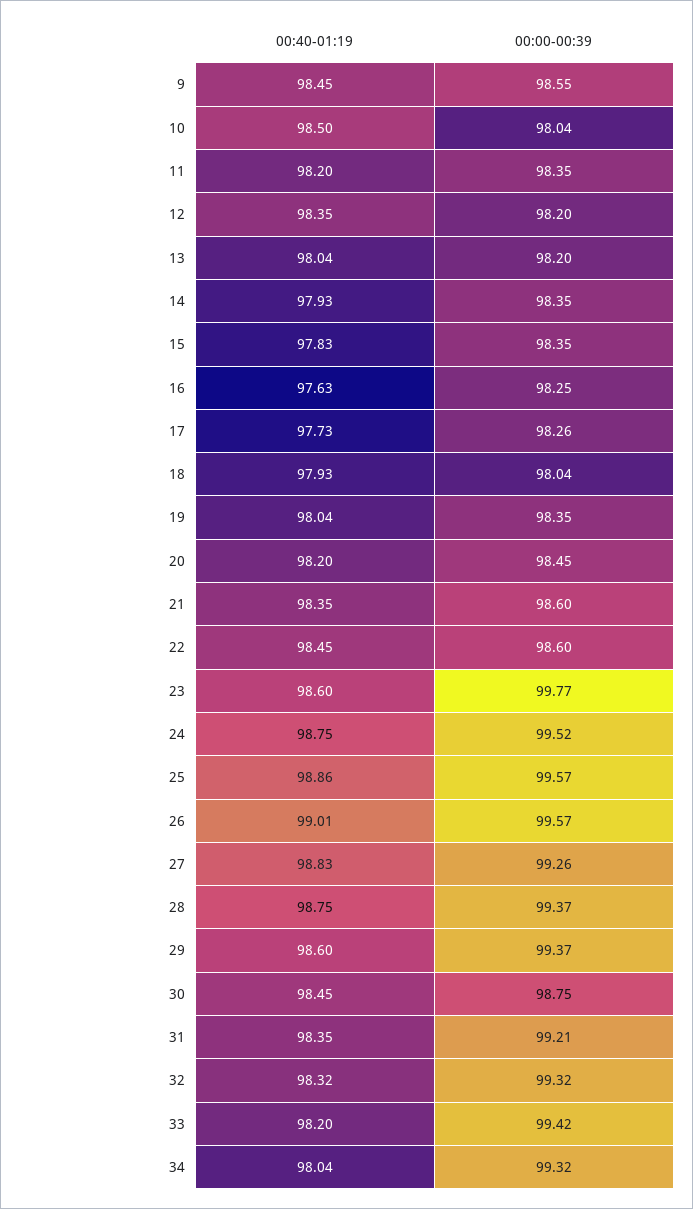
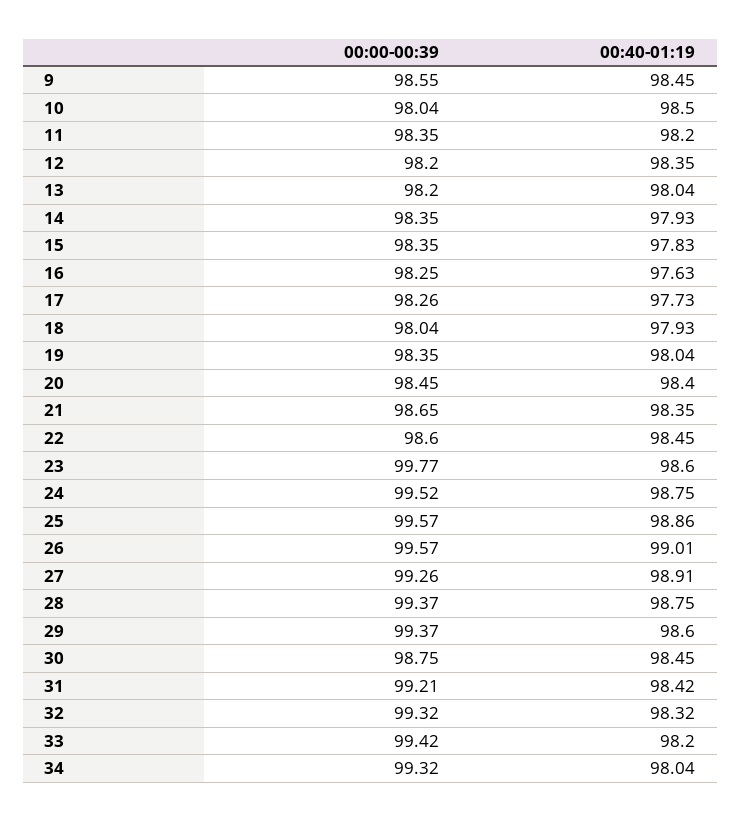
  {
    "00:40-01:19": {
      "9": 98.45,
      "10": 98.5,
      "11": 98.2,
      "12": 98.35,
      "13": 98.04,
      "14": 97.93,
      "15": 97.83,
      "16": 97.63,
      "17": 97.73,
      "18": 97.93,
      "19": 98.04,
-     "20": 98.2,
+     "20": 98.4,
      "21": 98.35,
      "22": 98.45,
      "23": 98.6,
      "24": 98.75,
      "25": 98.86,
      "26": 99.01,
-     "27": 98.83,
+     "27": 98.91,
      "28": 98.75,
      "29": 98.6,
      "30": 98.45,
-     "31": 98.35,
+     "31": 98.42,
      "32": 98.32,
      "33": 98.2,
      "34": 98.04
    },
    "00:00-00:39": {
      "9": 98.55,
      "10": 98.04,
      "11": 98.35,
      "12": 98.2,
      "13": 98.2,
      "14": 98.35,
      "15": 98.35,
      "16": 98.25,
      "17": 98.26,
      "18": 98.04,
      "19": 98.35,
      "20": 98.45,
-     "21": 98.6,
+     "21": 98.65,
      "22": 98.6,
      "23": 99.77,
      "24": 99.52,
      "25": 99.57,
      "26": 99.57,
      "27": 99.26,
      "28": 99.37,
      "29": 99.37,
      "30": 98.75,
      "31": 99.21,
      "32": 99.32,
      "33": 99.42,
      "34": 99.32
    }
  }

